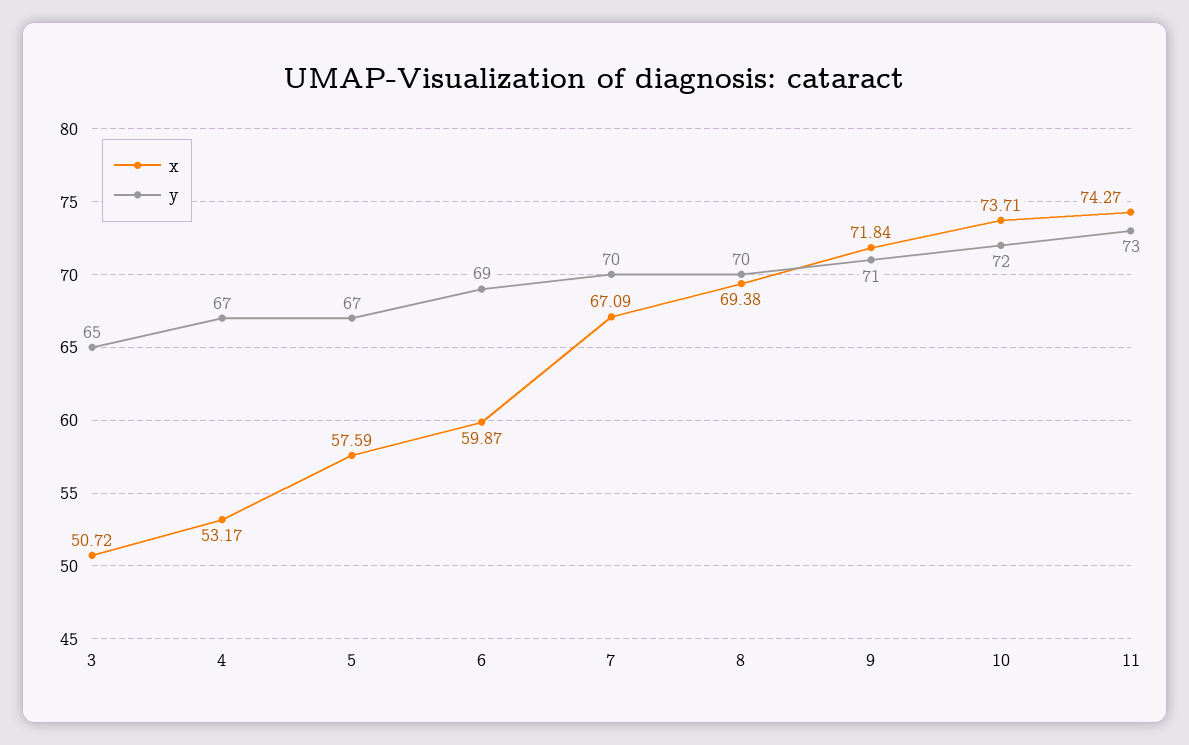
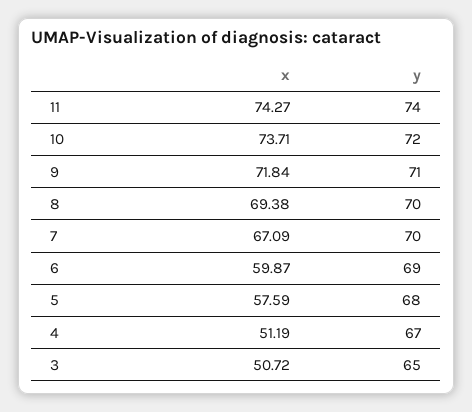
  {
    "x": {
      "3": 50.72,
-     "4": 53.17,
+     "4": 51.19,
      "5": 57.59,
      "6": 59.87,
      "7": 67.09,
      "8": 69.38,
      "9": 71.84,
      "10": 73.71,
      "11": 74.27
    },
    "y": {
      "3": 65,
      "4": 67,
-     "5": 67,
+     "5": 68,
      "6": 69,
      "7": 70,
      "8": 70,
      "9": 71,
      "10": 72,
-     "11": 73
+     "11": 74
    }
  }

